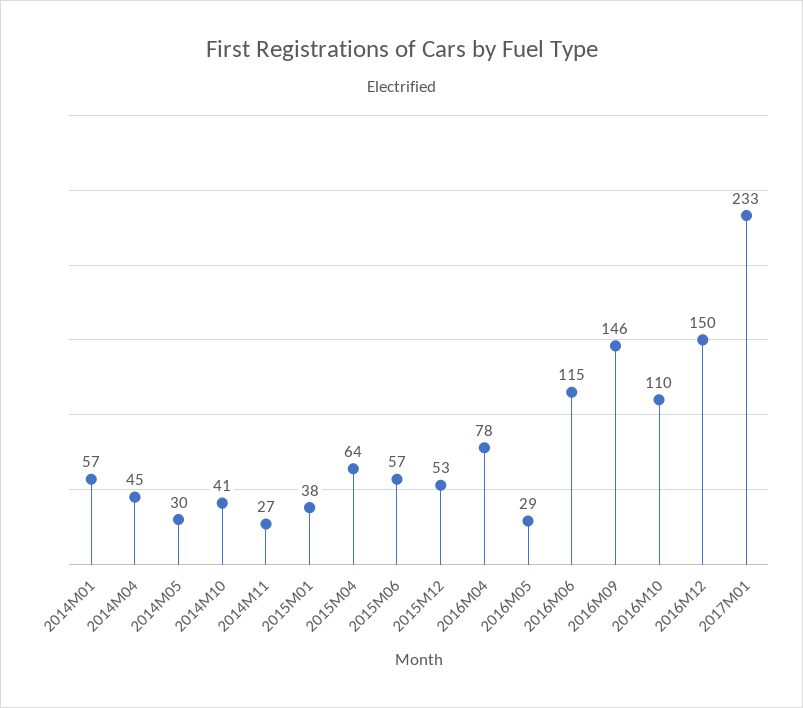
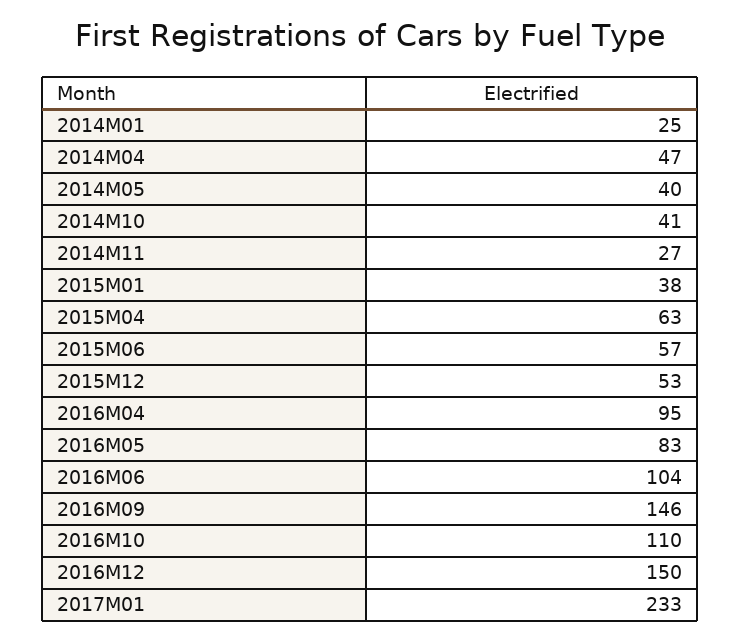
  {
-   "2014M01": 57,
+   "2014M01": 25,
-   "2014M04": 45,
+   "2014M04": 47,
-   "2014M05": 30,
+   "2014M05": 40,
    "2014M10": 41,
    "2014M11": 27,
    "2015M01": 38,
-   "2015M04": 64,
+   "2015M04": 63,
    "2015M06": 57,
    "2015M12": 53,
-   "2016M04": 78,
+   "2016M04": 95,
-   "2016M05": 29,
+   "2016M05": 83,
-   "2016M06": 115,
+   "2016M06": 104,
    "2016M09": 146,
    "2016M10": 110,
    "2016M12": 150,
    "2017M01": 233
  }

